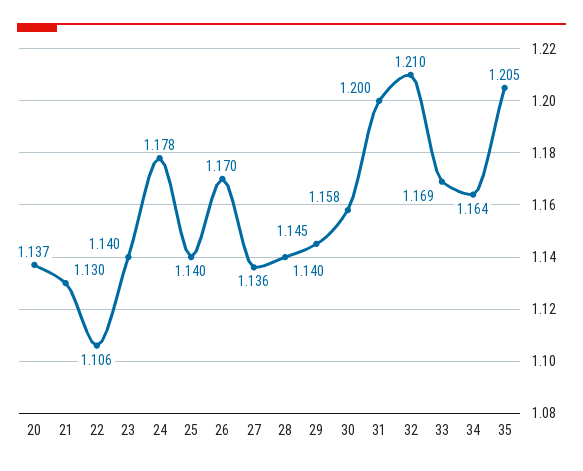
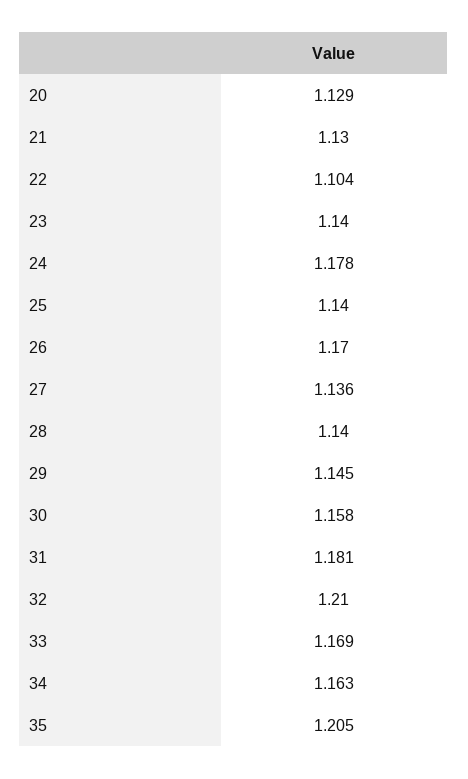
  {
-   "20": 1.137,
+   "20": 1.129,
    "21": 1.13,
-   "22": 1.106,
+   "22": 1.104,
    "23": 1.14,
    "24": 1.178,
    "25": 1.14,
    "26": 1.17,
    "27": 1.136,
    "28": 1.14,
    "29": 1.145,
    "30": 1.158,
-   "31": 1.2,
+   "31": 1.181,
    "32": 1.21,
    "33": 1.169,
-   "34": 1.164,
+   "34": 1.163,
    "35": 1.205
  }

